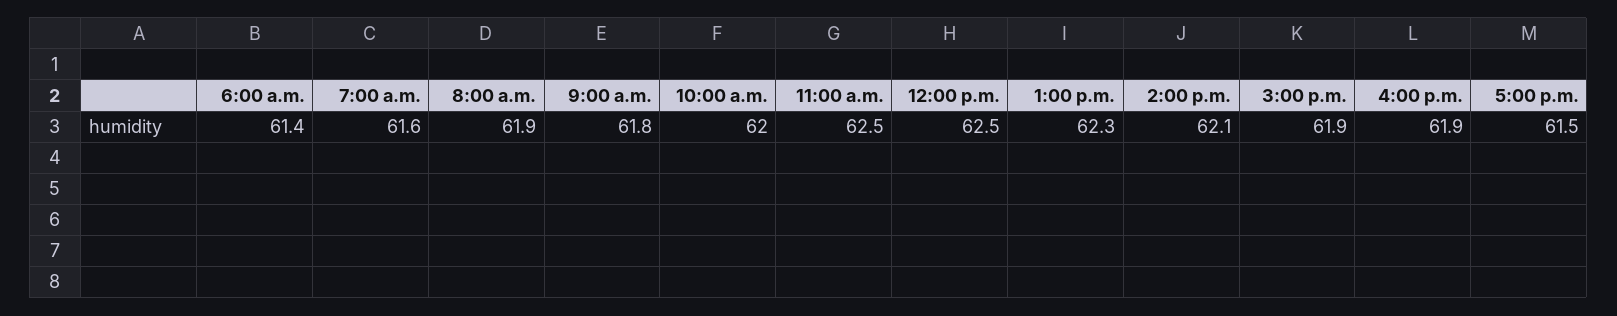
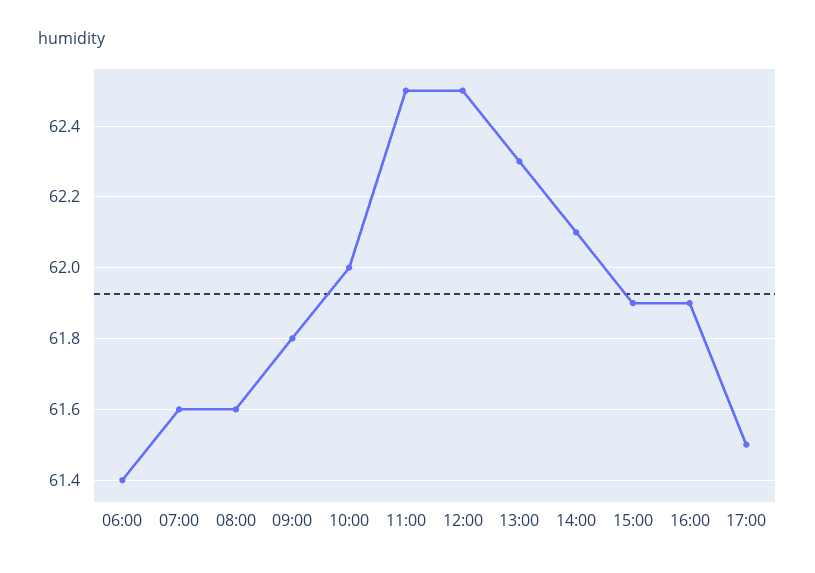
  {
    "6:00 a.m.": 61.4,
    "7:00 a.m.": 61.6,
-   "8:00 a.m.": 61.9,
+   "8:00 a.m.": 61.6,
    "9:00 a.m.": 61.8,
    "10:00 a.m.": 62,
    "11:00 a.m.": 62.5,
    "12:00 p.m.": 62.5,
    "1:00 p.m.": 62.3,
    "2:00 p.m.": 62.1,
    "3:00 p.m.": 61.9,
    "4:00 p.m.": 61.9,
    "5:00 p.m.": 61.5
  }

